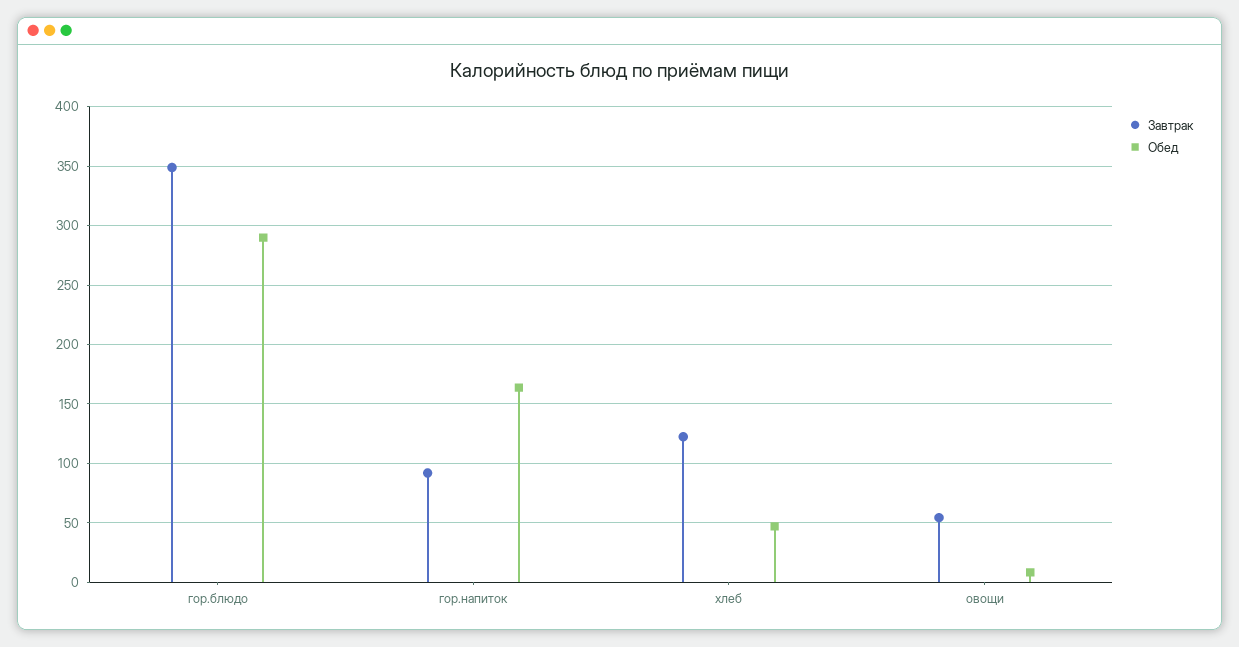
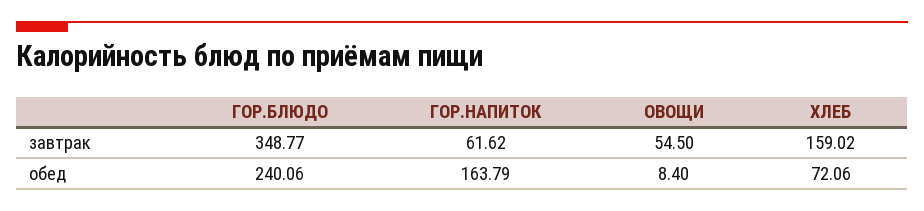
  {
    "Завтрак": {
      "гор.блюдо": 348.77,
-     "гор.напиток": 90,
+     "гор.напиток": 61.62,
-     "хлеб": 120,
+     "хлеб": 159.02,
      "овощи": 54.5
    },
    "Обед": {
-     "гор.блюдо": 290,
+     "гор.блюдо": 240.06,
      "гор.напиток": 163.79,
-     "хлеб": 50,
+     "хлеб": 72.06,
      "овощи": 8.4
    }
  }

